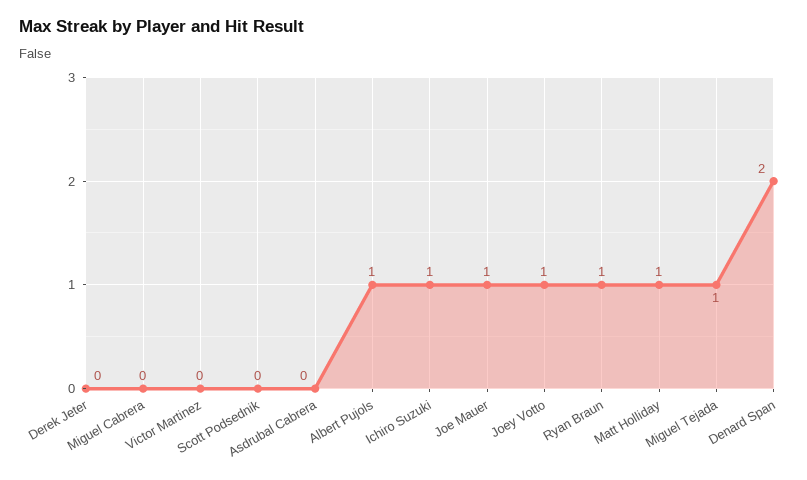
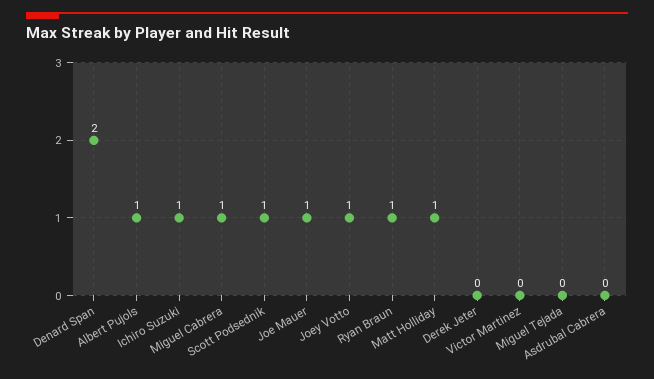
  {
    "Derek Jeter": 0,
-   "Miguel Cabrera": 0,
+   "Miguel Cabrera": 1,
    "Victor Martinez": 0,
-   "Scott Podsednik": 0,
+   "Scott Podsednik": 1,
    "Asdrubal Cabrera": 0,
    "Albert Pujols": 1,
    "Ichiro Suzuki": 1,
    "Joe Mauer": 1,
    "Joey Votto": 1,
    "Ryan Braun": 1,
    "Matt Holliday": 1,
-   "Miguel Tejada": 1,
+   "Miguel Tejada": 0,
    "Denard Span": 2
  }

